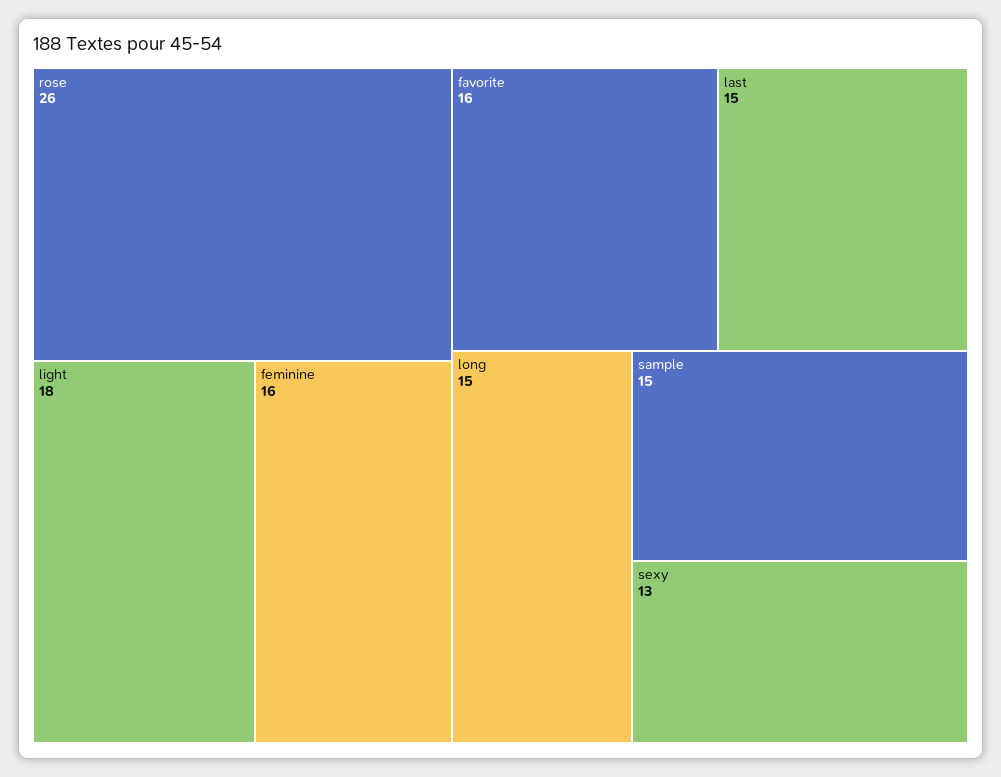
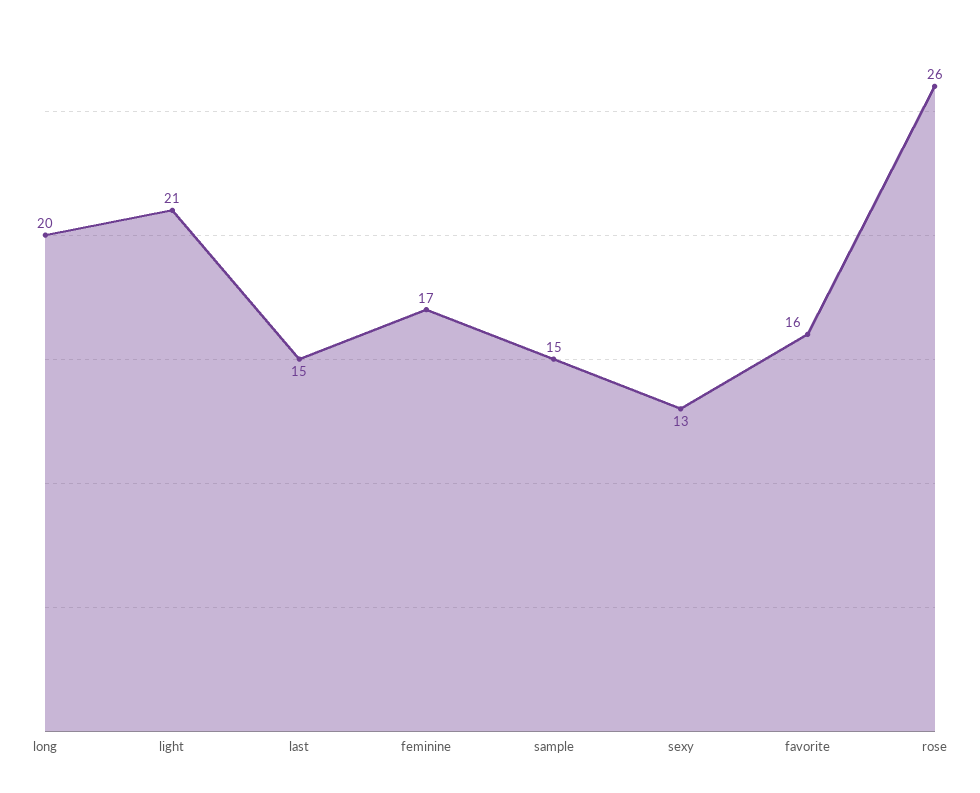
  {
    "rose": 26,
-   "light": 18,
+   "light": 21,
-   "feminine": 16,
+   "feminine": 17,
    "favorite": 16,
    "last": 15,
-   "long": 15,
+   "long": 20,
    "sample": 15,
    "sexy": 13
  }

